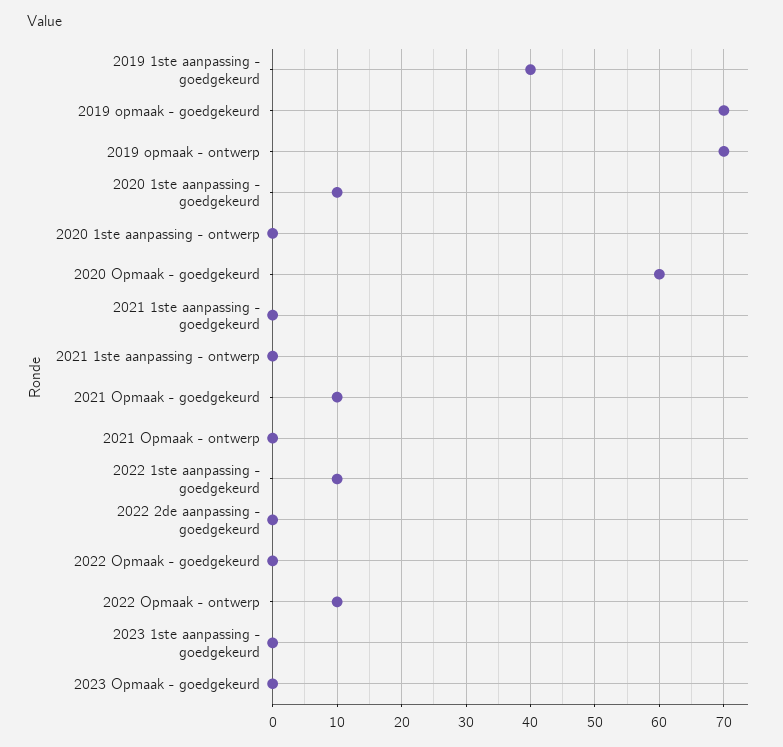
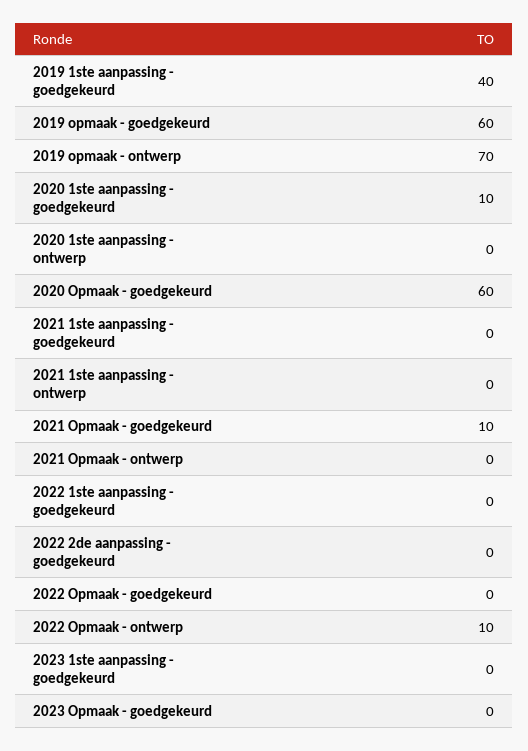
  {
    "2019 1ste aanpassing - goedgekeurd": 40,
-   "2019 opmaak - goedgekeurd": 70,
+   "2019 opmaak - goedgekeurd": 60,
    "2019 opmaak - ontwerp": 70,
    "2020 1ste aanpassing - goedgekeurd": 10,
    "2020 1ste aanpassing - ontwerp": 0,
    "2020 Opmaak - goedgekeurd": 60,
    "2021 1ste aanpassing - goedgekeurd": 0,
    "2021 1ste aanpassing - ontwerp": 0,
    "2021 Opmaak - goedgekeurd": 10,
    "2021 Opmaak - ontwerp": 0,
-   "2022 1ste aanpassing - goedgekeurd": 10,
+   "2022 1ste aanpassing - goedgekeurd": 0,
    "2022 2de aanpassing - goedgekeurd": 0,
    "2022 Opmaak - goedgekeurd": 0,
    "2022 Opmaak - ontwerp": 10,
    "2023 1ste aanpassing - goedgekeurd": 0,
    "2023 Opmaak - goedgekeurd": 0
  }

